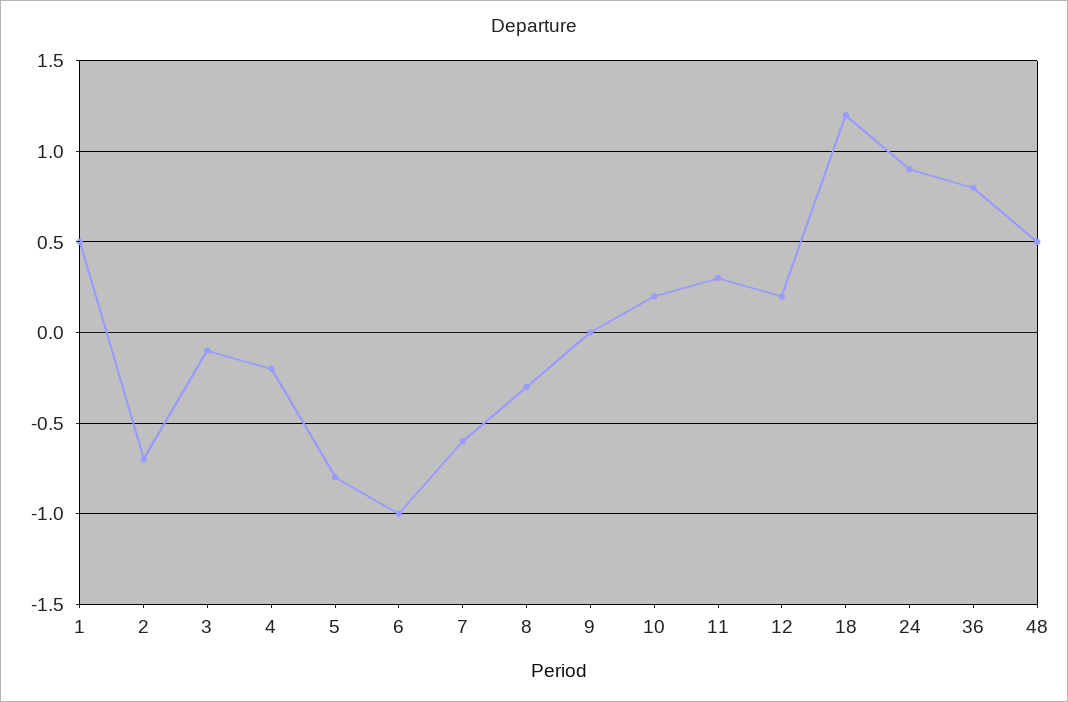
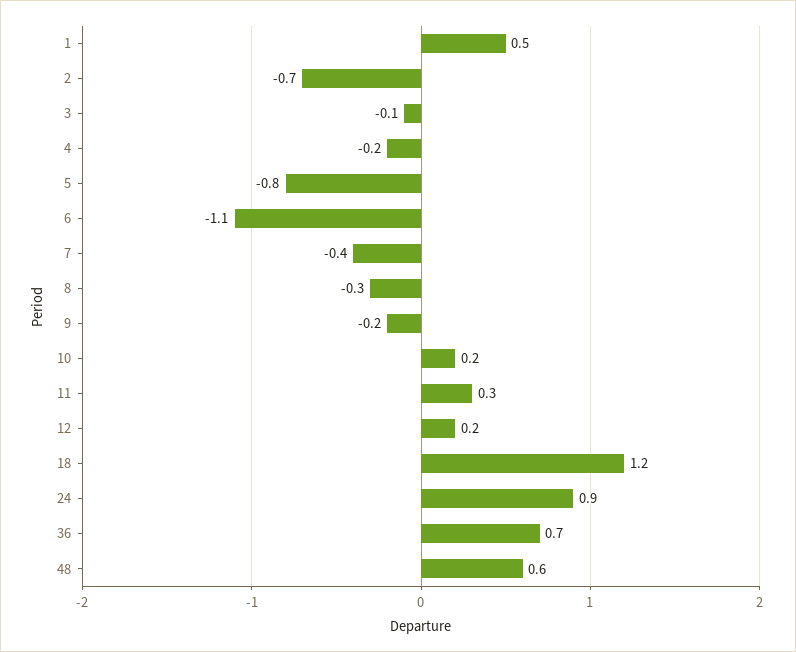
  {
    "1": 0.5,
    "2": -0.7,
    "3": -0.1,
    "4": -0.2,
    "5": -0.8,
-   "6": -1,
+   "6": -1.1,
-   "7": -0.6,
+   "7": -0.4,
    "8": -0.3,
-   "9": 0,
+   "9": -0.2,
    "10": 0.2,
    "11": 0.3,
    "12": 0.2,
    "18": 1.2,
    "24": 0.9,
-   "36": 0.8,
+   "36": 0.7,
-   "48": 0.5
+   "48": 0.6
  }

